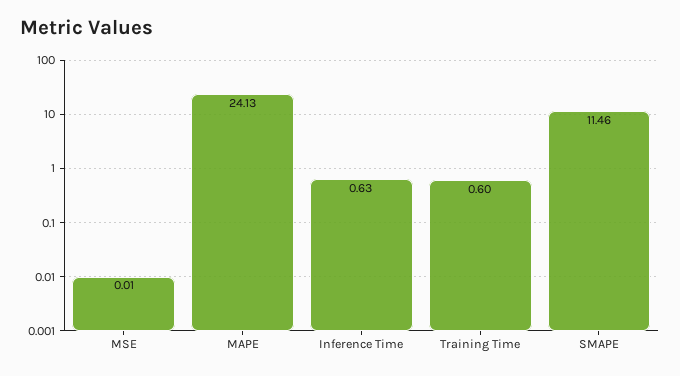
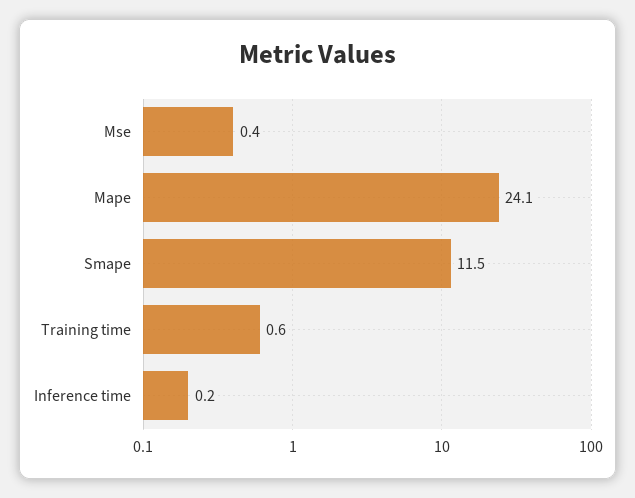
  {
-   "MSE": 0.01,
+   "MSE": 0.4,
    "MAPE": 24.13,
-   "Inference Time": 0.63,
+   "Inference Time": 0.2,
    "Training Time": 0.6,
    "SMAPE": 11.46
  }

